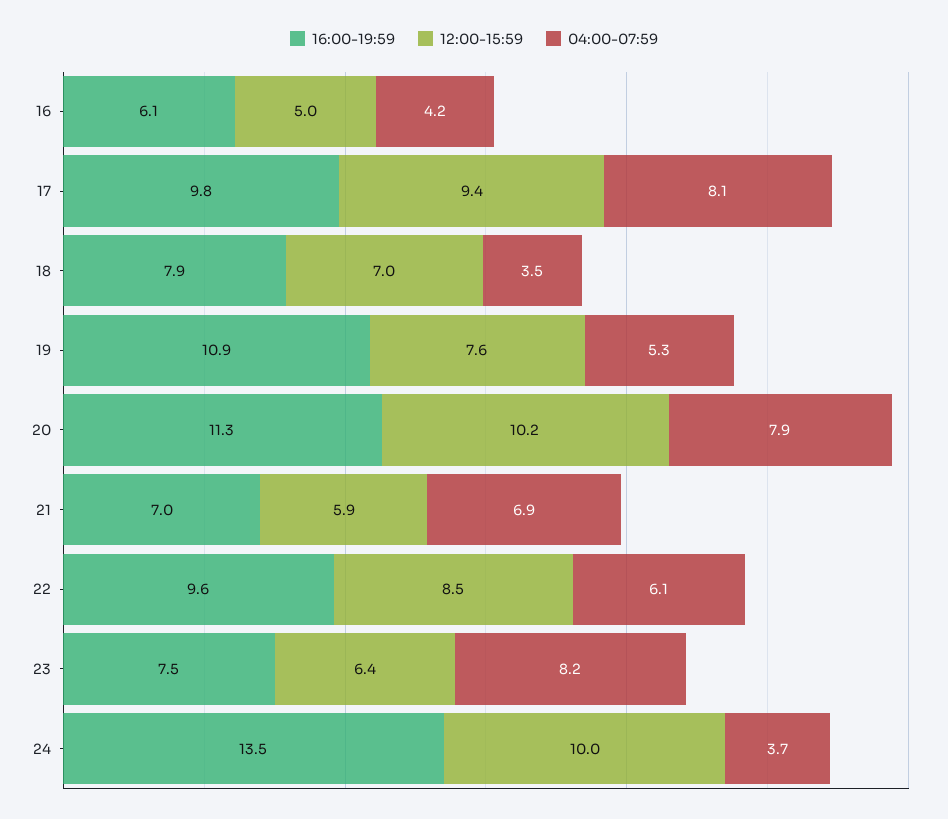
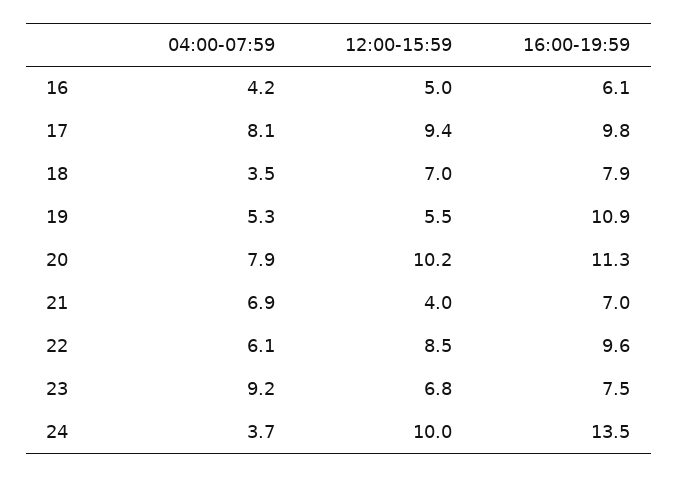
  {
    "16:00-19:59": {
      "16": 6.1,
      "17": 9.8,
      "18": 7.9,
      "19": 10.9,
      "20": 11.3,
      "21": 7,
      "22": 9.6,
      "23": 7.5,
      "24": 13.5
    },
    "12:00-15:59": {
      "16": 5,
      "17": 9.4,
      "18": 7,
-     "19": 7.6,
+     "19": 5.5,
      "20": 10.2,
-     "21": 5.9,
+     "21": 4,
      "22": 8.5,
-     "23": 6.4,
+     "23": 6.8,
      "24": 10
    },
    "04:00-07:59": {
      "16": 4.2,
      "17": 8.1,
      "18": 3.5,
      "19": 5.3,
      "20": 7.9,
      "21": 6.9,
      "22": 6.1,
-     "23": 8.2,
+     "23": 9.2,
      "24": 3.7
    }
  }

